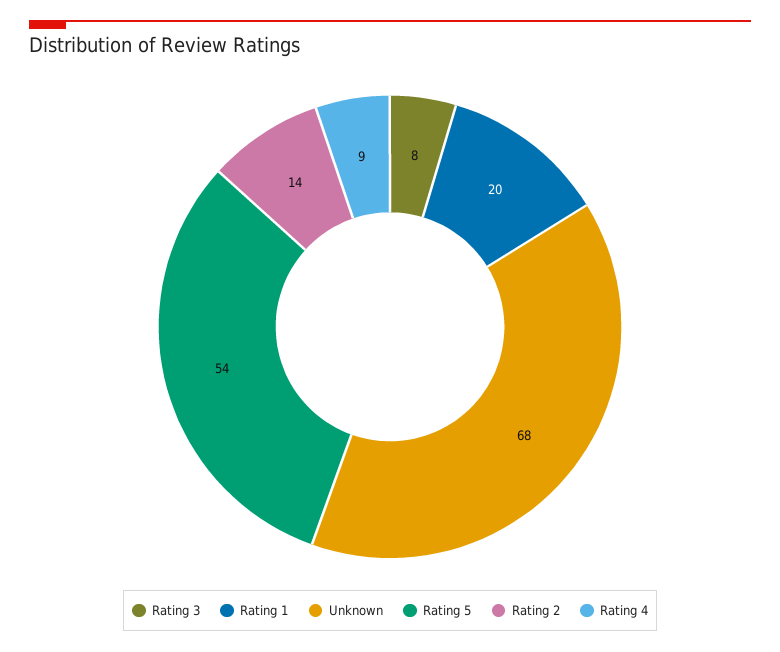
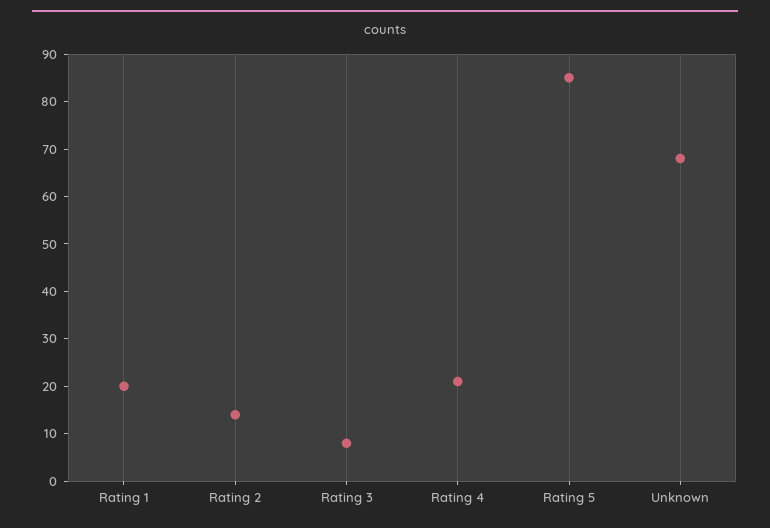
  {
    "Rating 3": 8,
    "Rating 1": 20,
    "Unknown": 68,
-   "Rating 5": 54,
+   "Rating 5": 85,
    "Rating 2": 14,
-   "Rating 4": 9
+   "Rating 4": 20
  }

